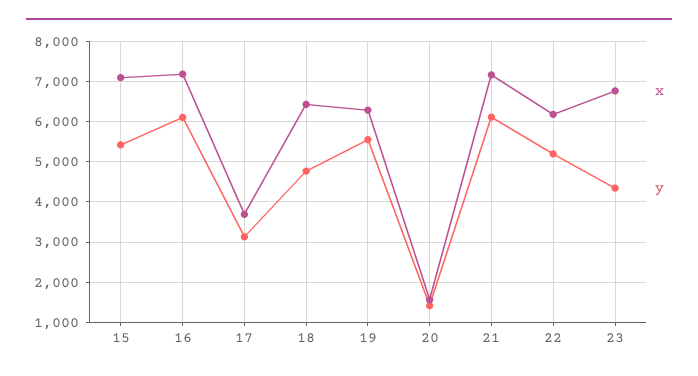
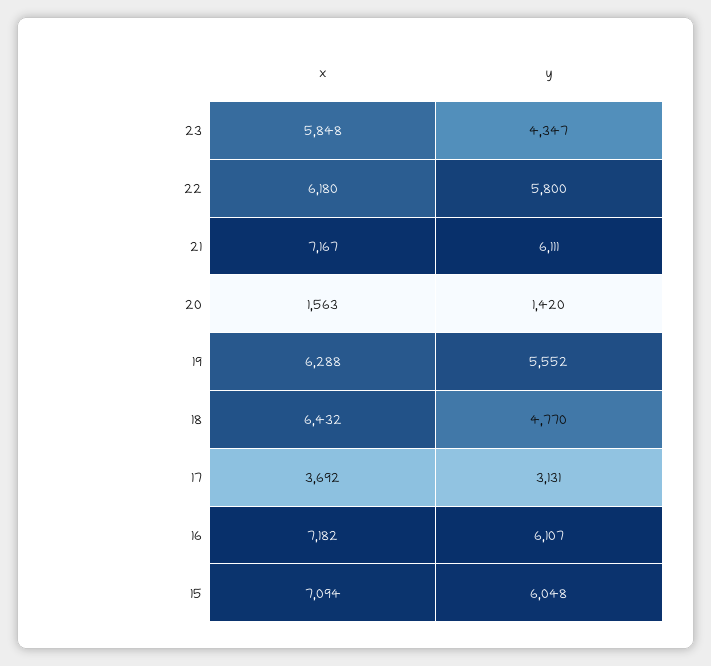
  {
    "x": {
      "15": 7094,
      "16": 7182,
      "17": 3692,
      "18": 6432,
      "19": 6288,
      "20": 1563,
      "21": 7167,
      "22": 6180,
-     "23": 6800
+     "23": 5848
    },
    "y": {
-     "15": 5400,
+     "15": 6048,
      "16": 6107,
      "17": 3131,
      "18": 4770,
      "19": 5552,
      "20": 1420,
      "21": 6111,
-     "22": 5200,
+     "22": 5800,
      "23": 4347
    }
  }

